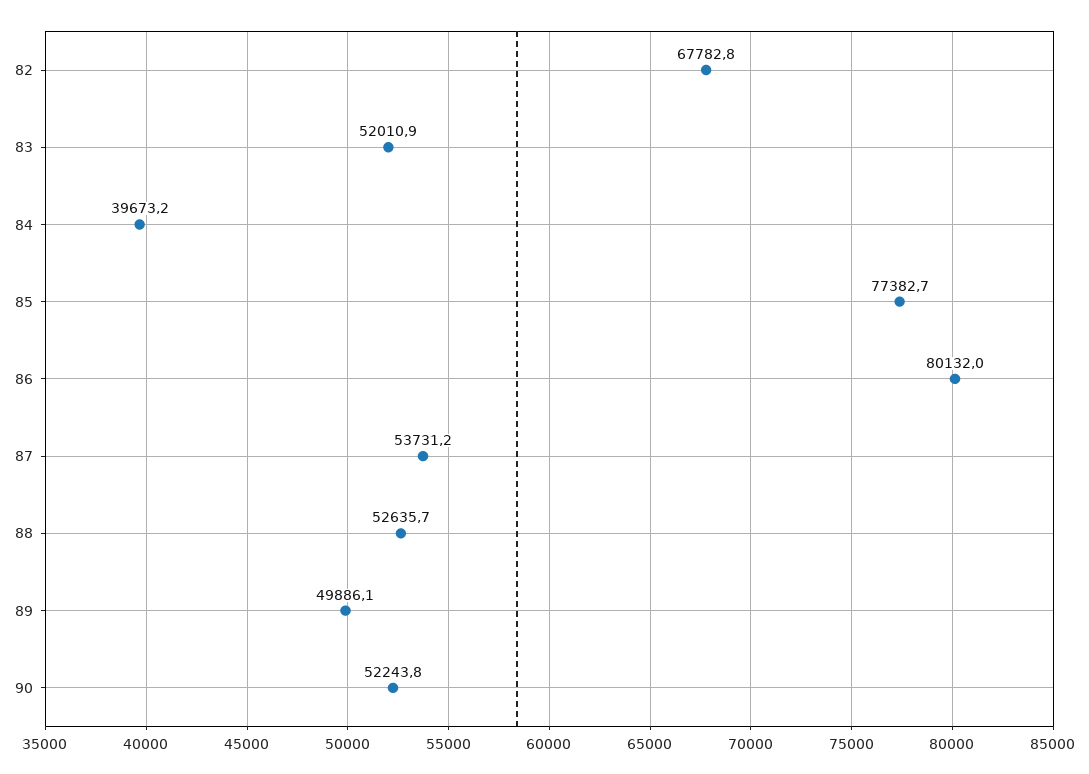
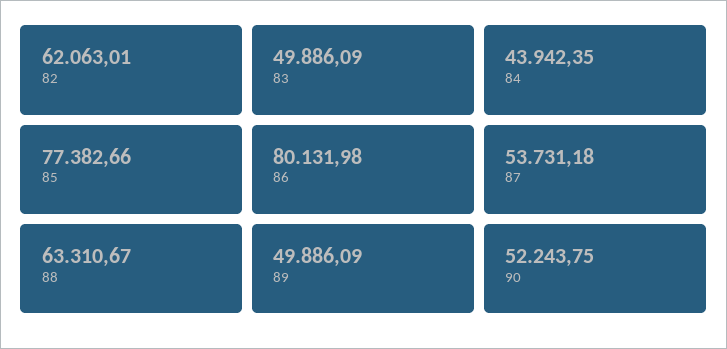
  {
-   "82": 67782.8,
+   "82": 62063.01,
-   "83": 52010.9,
+   "83": 49886.09,
-   "84": 39673.2,
+   "84": 43942.35,
    "85": 77382.66,
    "86": 80131.98,
    "87": 53731.18,
-   "88": 52635.7,
+   "88": 63310.67,
    "89": 49886.09,
    "90": 52243.75
  }

